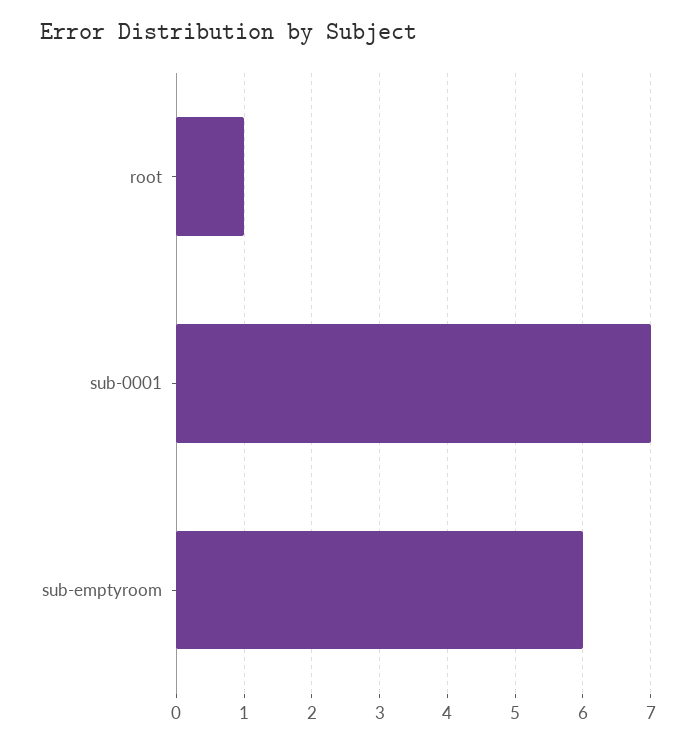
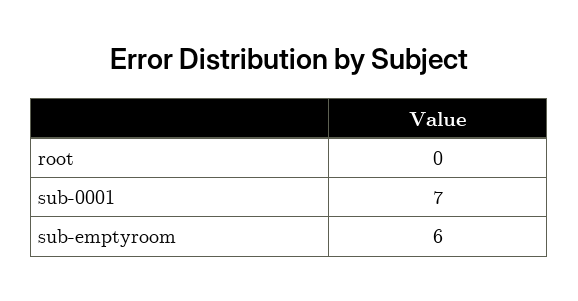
  {
-   "root": 1,
+   "root": 0,
    "sub-0001": 7,
    "sub-emptyroom": 6
  }

